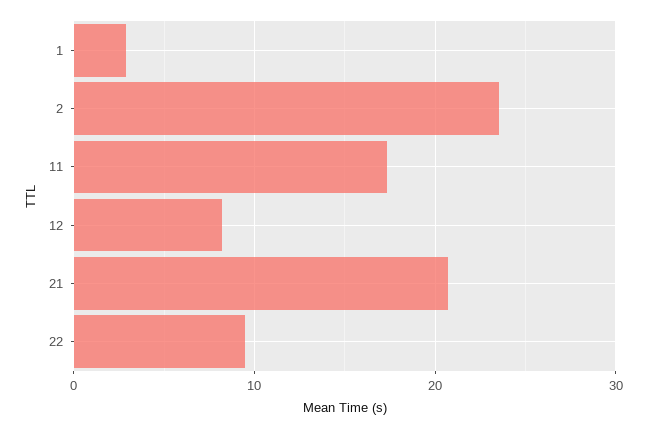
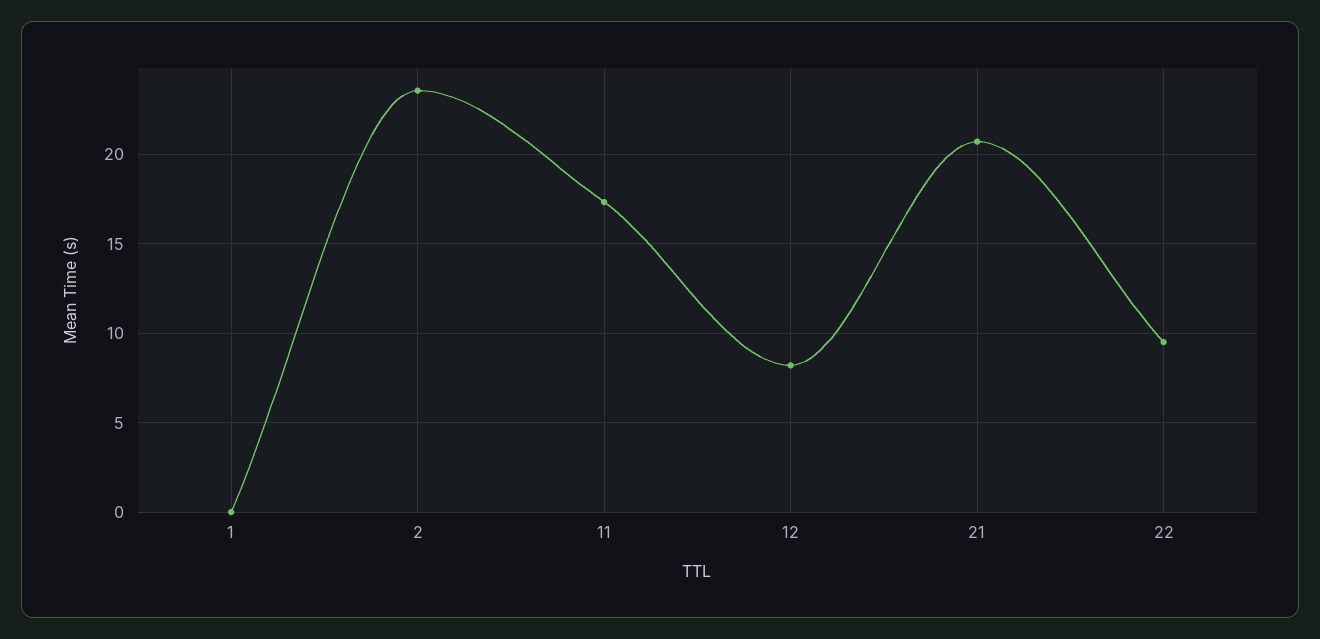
  {
-   "1": 3,
+   "1": 0,
    "2": 23.5,
    "11": 17.5,
    "12": 8,
    "21": 20.5,
    "22": 9.5
  }

